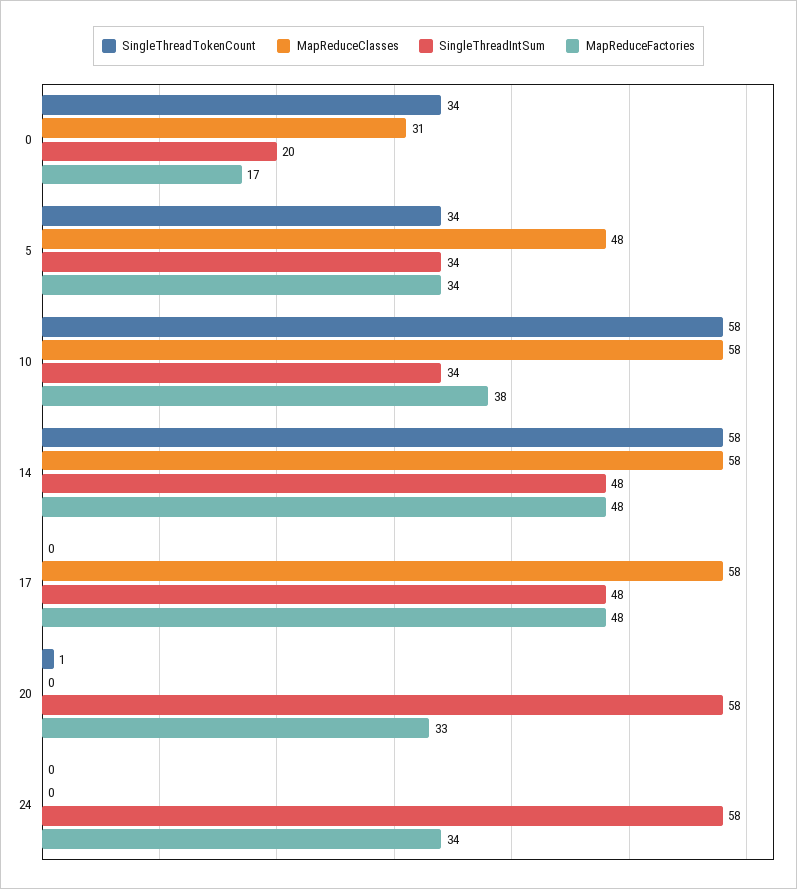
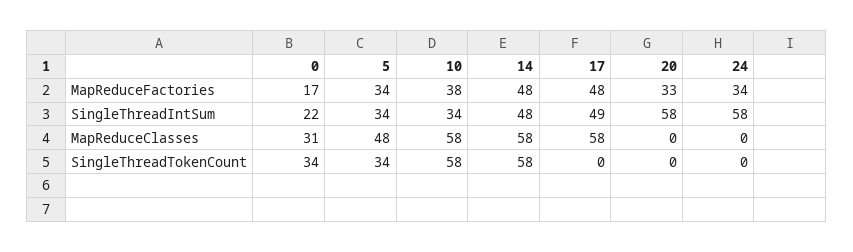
  {
    "SingleThreadTokenCount": {
      "0": 34,
      "5": 34,
      "10": 58,
      "14": 58,
      "17": 0,
-     "20": 1,
+     "20": 0,
      "24": 0
    },
    "MapReduceClasses": {
      "0": 31,
      "5": 48,
      "10": 58,
      "14": 58,
      "17": 58,
      "20": 0,
      "24": 0
    },
    "SingleThreadIntSum": {
-     "0": 20,
+     "0": 22,
      "5": 34,
      "10": 34,
      "14": 48,
-     "17": 48,
+     "17": 49,
      "20": 58,
      "24": 58
    },
    "MapReduceFactories": {
      "0": 17,
      "5": 34,
      "10": 38,
      "14": 48,
      "17": 48,
      "20": 33,
      "24": 34
    }
  }

